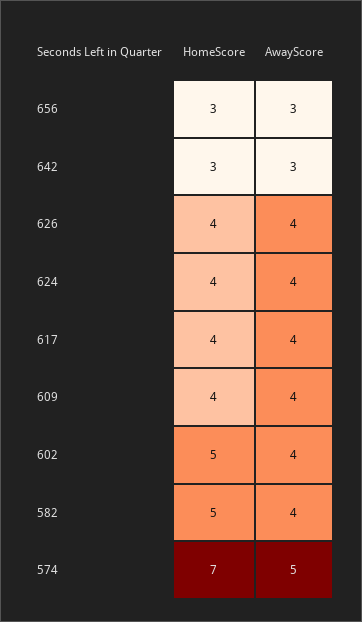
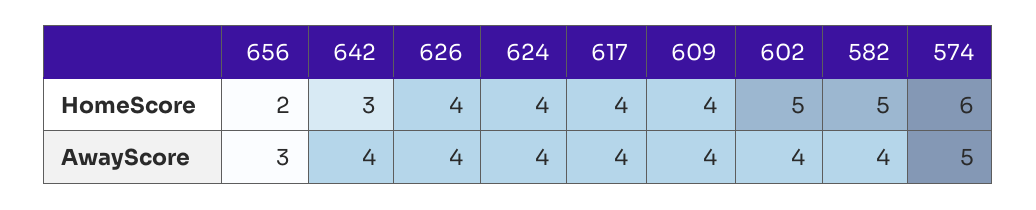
  {
    "HomeScore": {
-     "656": 3,
+     "656": 2,
      "642": 3,
      "626": 4,
      "624": 4,
      "617": 4,
      "609": 4,
      "602": 5,
      "582": 5,
-     "574": 7
+     "574": 6
    },
    "AwayScore": {
      "656": 3,
-     "642": 3,
+     "642": 4,
      "626": 4,
      "624": 4,
      "617": 4,
      "609": 4,
      "602": 4,
      "582": 4,
      "574": 5
    }
  }

